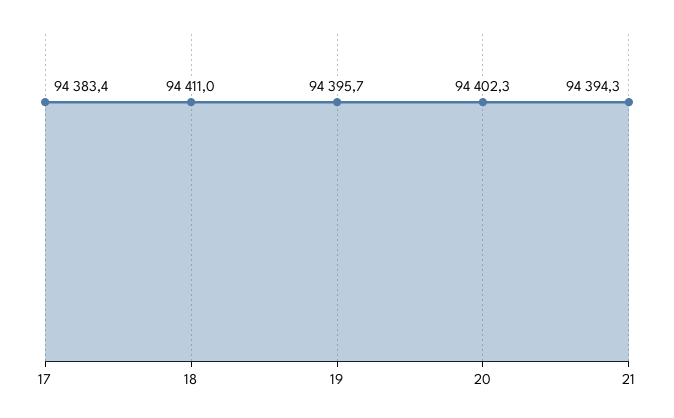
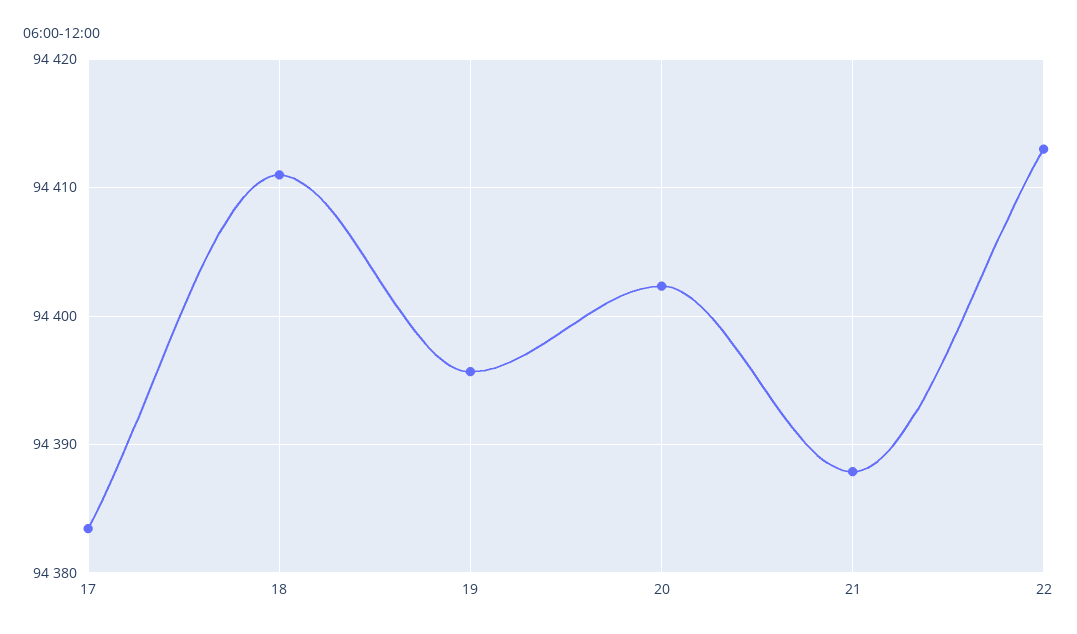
  {
    "17": 94383.4,
    "18": 94411,
    "19": 94395.7,
    "20": 94402.3,
-   "21": 94394.3
+   "21": 94388,
+   "22": 94413
  }

